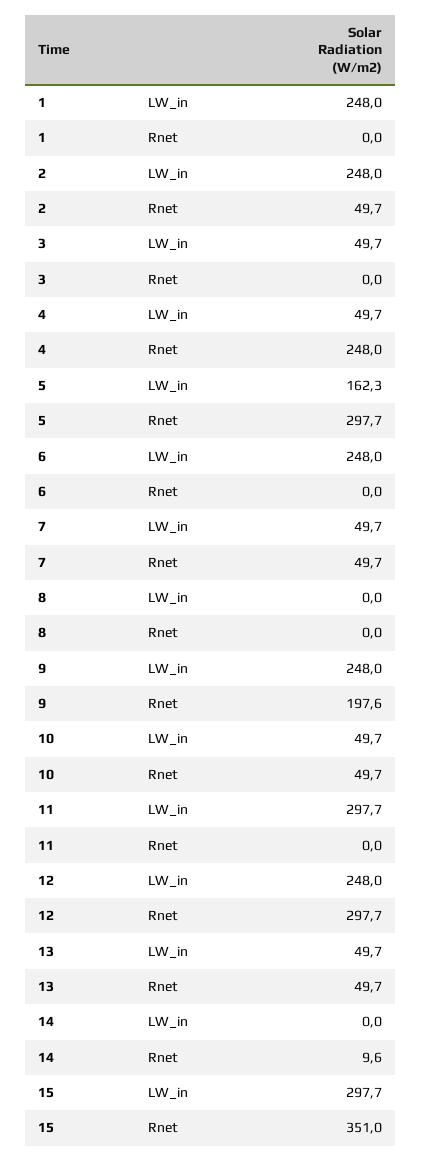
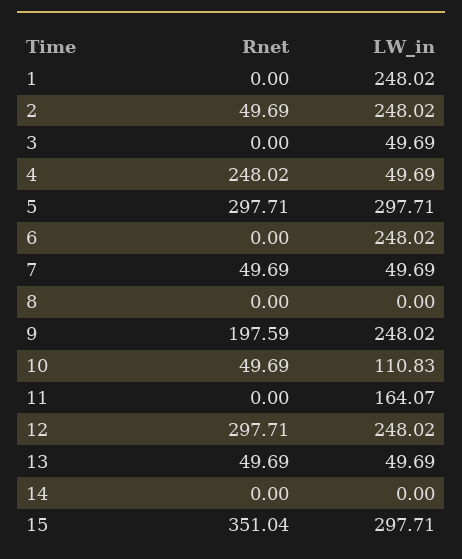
  {
    "1": {
      "LW_in": 248.02,
      "Rnet": 0
    },
    "2": {
      "LW_in": 248.02,
      "Rnet": 49.69
    },
    "3": {
      "LW_in": 49.69,
      "Rnet": 0
    },
    "4": {
      "LW_in": 49.69,
      "Rnet": 248.02
    },
    "5": {
-     "LW_in": 162.3,
+     "LW_in": 297.71,
      "Rnet": 297.71
    },
    "6": {
      "LW_in": 248.02,
      "Rnet": 0
    },
    "7": {
      "LW_in": 49.69,
      "Rnet": 49.69
    },
    "8": {
      "LW_in": 0,
      "Rnet": 0
    },
    "9": {
      "LW_in": 248.02,
      "Rnet": 197.59
    },
    "10": {
-     "LW_in": 49.7,
+     "LW_in": 110.83,
      "Rnet": 49.69
    },
    "11": {
-     "LW_in": 297.7,
+     "LW_in": 164.07,
      "Rnet": 0
    },
    "12": {
      "LW_in": 248.02,
      "Rnet": 297.71
    },
    "13": {
      "LW_in": 49.69,
      "Rnet": 49.69
    },
    "14": {
      "LW_in": 0,
-     "Rnet": 9.6
+     "Rnet": 0
    },
    "15": {
      "LW_in": 297.71,
      "Rnet": 351.04
    }
  }

